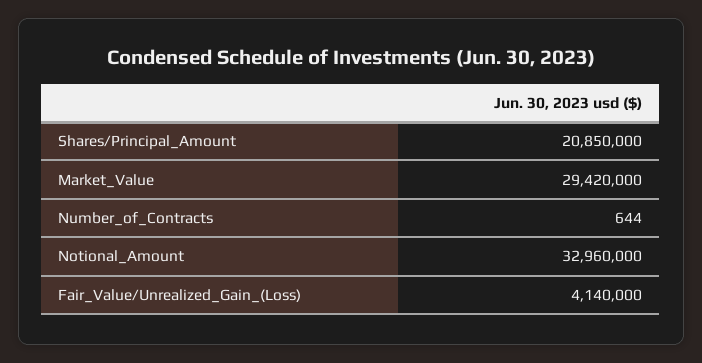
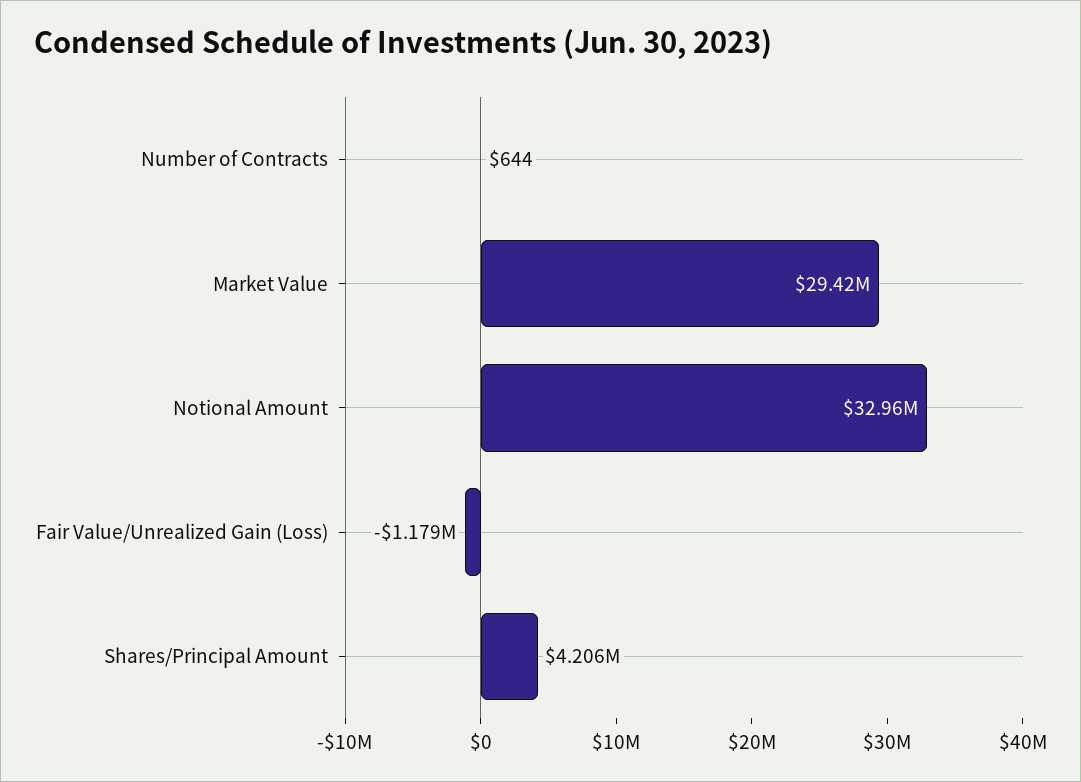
  {
-   "Shares/Principal_Amount": 20850000,
+   "Shares/Principal_Amount": 4206000,
    "Market_Value": 29420000,
    "Number_of_Contracts": 644,
    "Notional_Amount": 32960000,
-   "Fair_Value/Unrealized_Gain_(Loss)": 4140000
+   "Fair_Value/Unrealized_Gain_(Loss)": -1179000
  }

